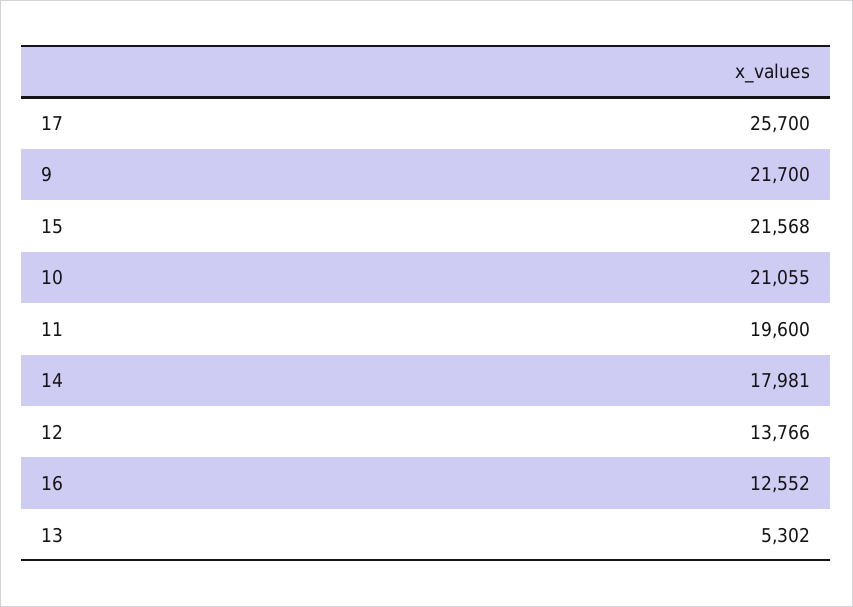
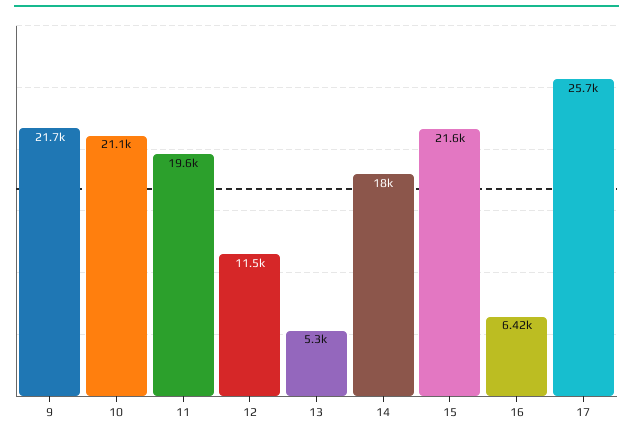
  {
    "17": 25700,
    "9": 21700,
    "15": 21568,
    "10": 21055,
    "11": 19600,
    "14": 17981,
-   "12": 13766,
+   "12": 11500,
-   "16": 12552,
+   "16": 6420,
    "13": 5302
  }

